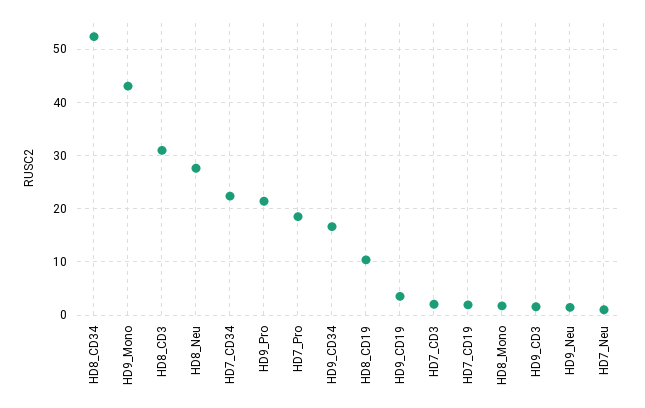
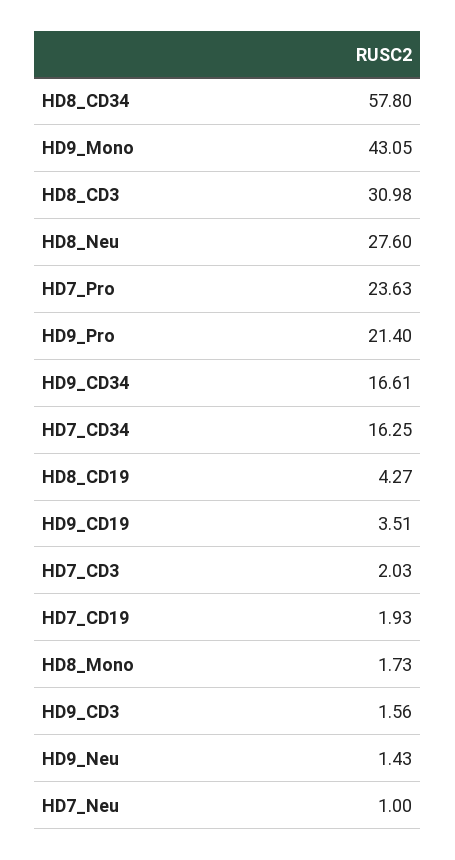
  {
-   "HD8_CD34": 52,
+   "HD8_CD34": 57.8,
    "HD9_Mono": 43.05,
    "HD8_CD3": 30.98,
    "HD8_Neu": 27.6,
-   "HD7_CD34": 22,
+   "HD7_CD34": 16.25,
    "HD9_Pro": 21.4,
-   "HD7_Pro": 18,
+   "HD7_Pro": 23.63,
    "HD9_CD34": 16.61,
-   "HD8_CD19": 10,
+   "HD8_CD19": 4.27,
    "HD9_CD19": 3.51,
    "HD7_CD3": 2.03,
    "HD7_CD19": 1.93,
    "HD8_Mono": 1.73,
    "HD9_CD3": 1.56,
    "HD9_Neu": 1.43,
    "HD7_Neu": 1
  }

